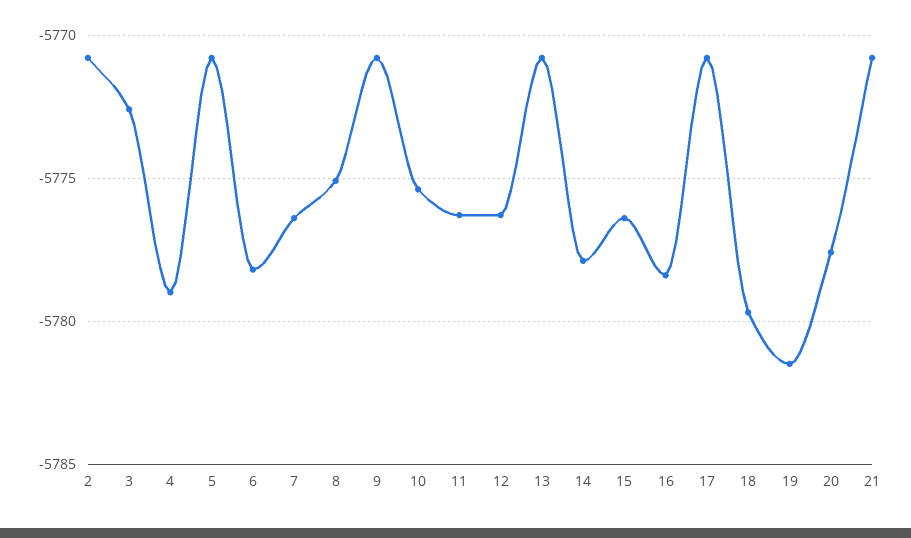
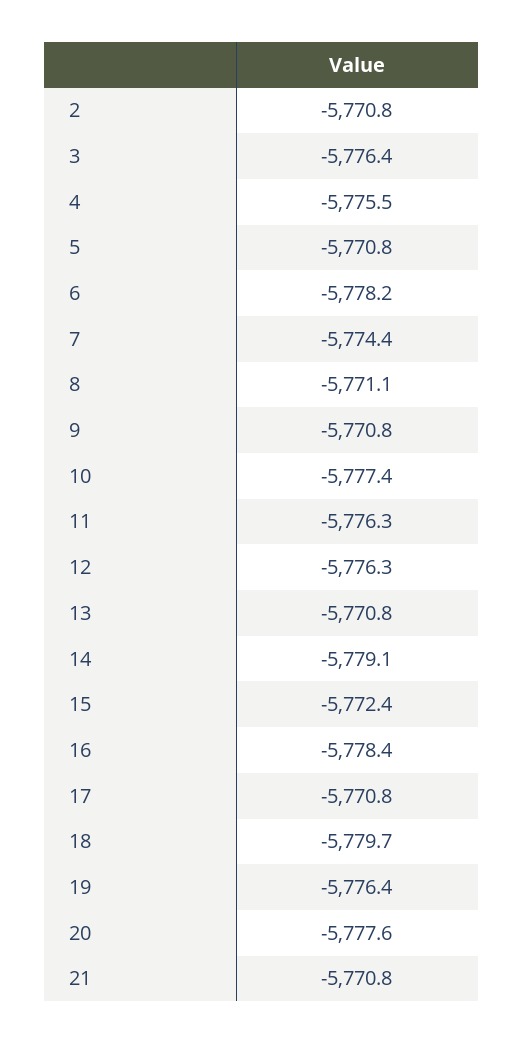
  {
    "2": -5770.8,
-   "3": -5772.5,
+   "3": -5776.4,
-   "4": -5779,
+   "4": -5775.5,
    "5": -5770.8,
    "6": -5778.2,
-   "7": -5776.5,
+   "7": -5774.4,
-   "8": -5775,
+   "8": -5771.1,
    "9": -5770.8,
-   "10": -5775.5,
+   "10": -5777.4,
    "11": -5776.3,
    "12": -5776.3,
    "13": -5770.8,
-   "14": -5778,
+   "14": -5779.1,
-   "15": -5776.5,
+   "15": -5772.4,
    "16": -5778.4,
    "17": -5770.8,
    "18": -5779.7,
-   "19": -5781.5,
+   "19": -5776.4,
    "20": -5777.6,
    "21": -5770.8
  }

